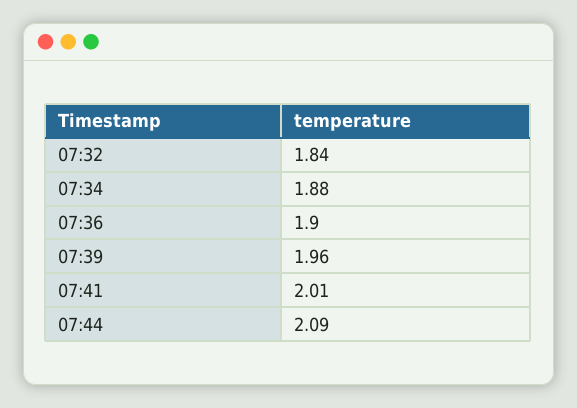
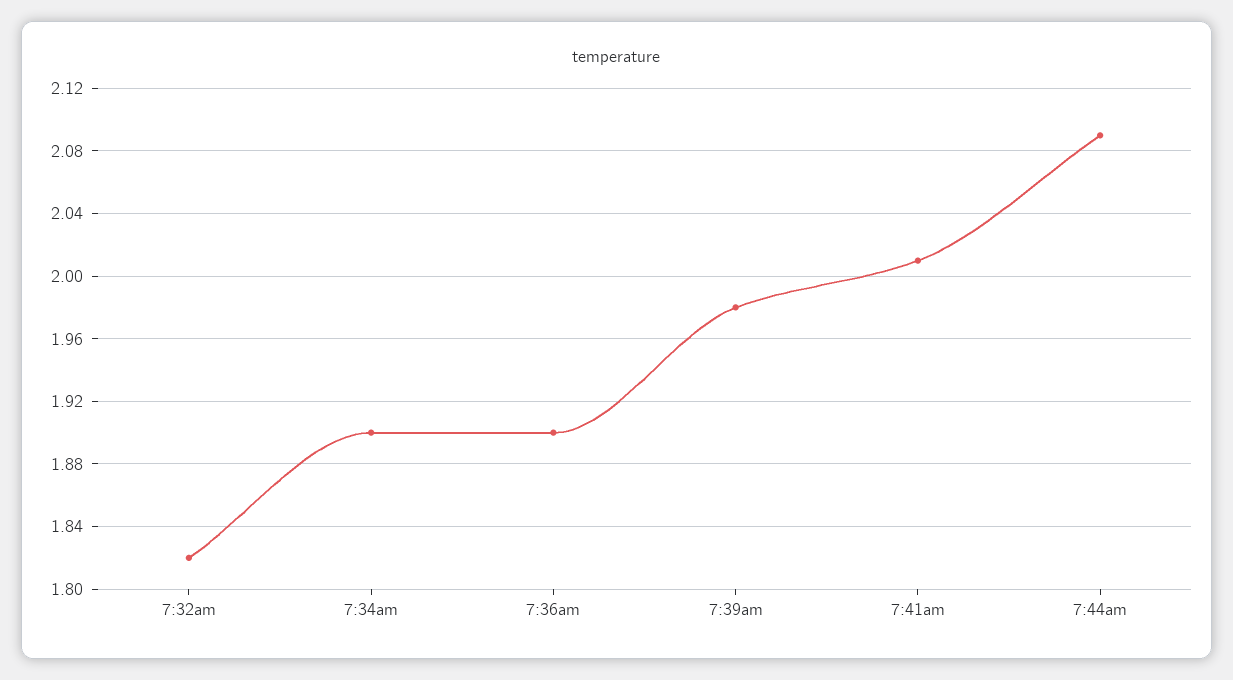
  {
-   "07:32": 1.84,
+   "07:32": 1.82,
-   "07:34": 1.88,
+   "07:34": 1.9,
    "07:36": 1.9,
-   "07:39": 1.96,
+   "07:39": 1.98,
    "07:41": 2.01,
    "07:44": 2.09
  }

